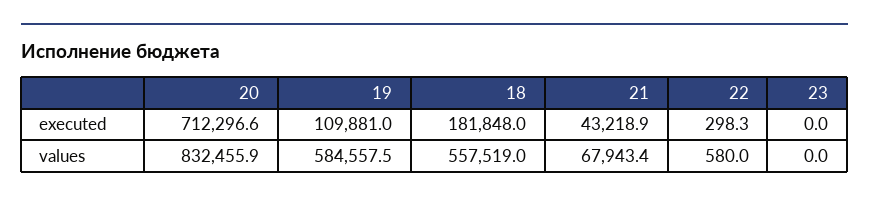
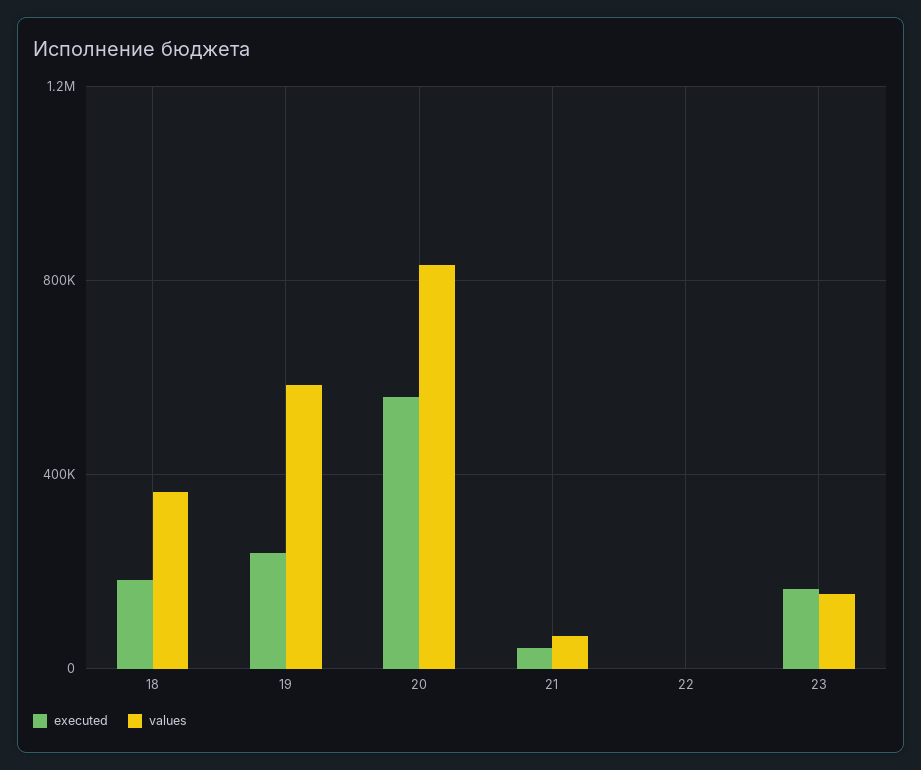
  {
    "executed": {
-     "20": 712296.6,
+     "20": 550000,
-     "19": 109881,
+     "19": 250000,
      "18": 181848,
      "21": 43218.9,
      "22": 298.3,
-     "23": 0
+     "23": 150000
    },
    "values": {
      "20": 832455.9,
      "19": 584557.5,
-     "18": 557519,
+     "18": 350000,
      "21": 67943.4,
      "22": 580,
-     "23": 0
+     "23": 150000
    }
  }

